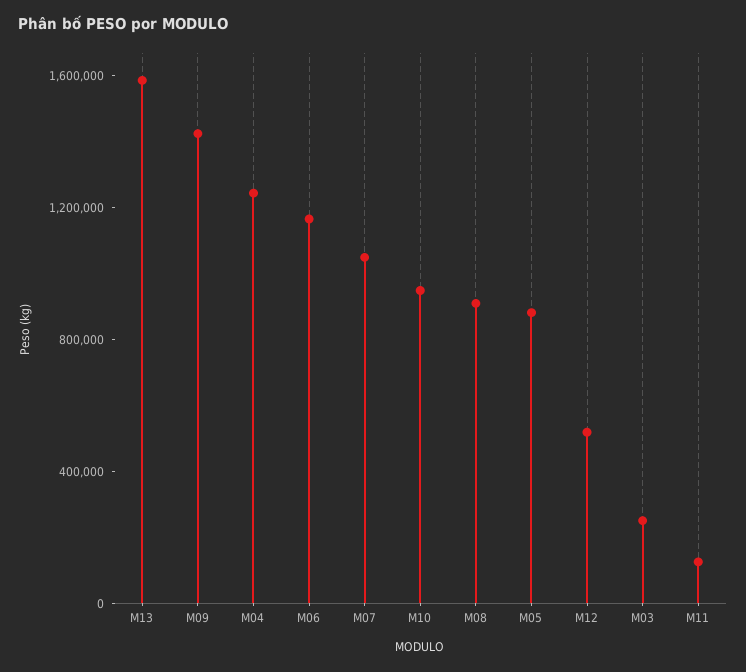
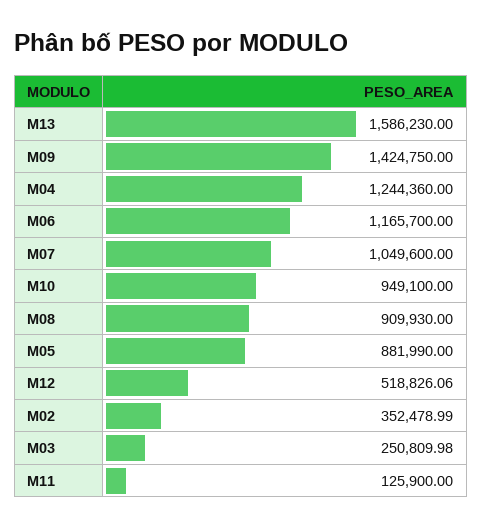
  {
    "M13": 1586230,
    "M09": 1424750,
    "M04": 1244360,
    "M06": 1165700,
    "M07": 1049600,
    "M10": 949100,
    "M08": 909930,
    "M05": 881990,
    "M12": 518826.06,
    "M03": 250809.98,
-   "M11": 125900
+   "M11": 125900,
+   "M02": 352478.99
  }

